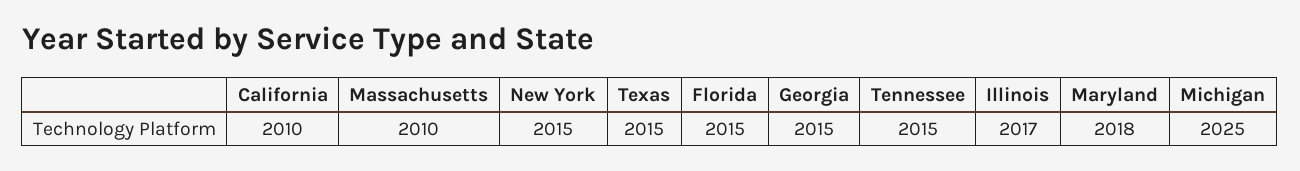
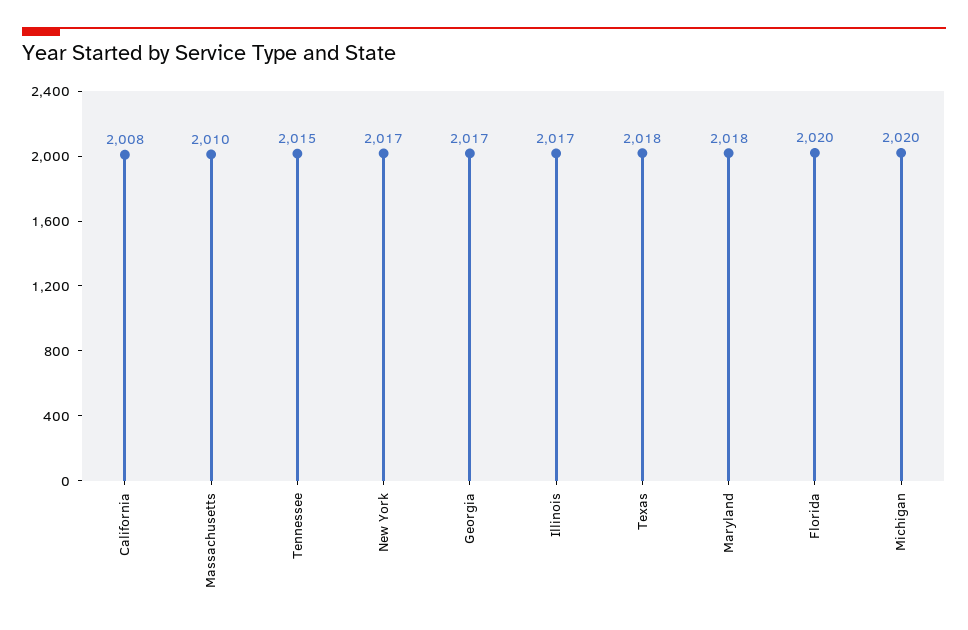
  {
-   "California": 2010,
+   "California": 2008,
    "Massachusetts": 2010,
-   "New York": 2015,
+   "New York": 2017,
-   "Texas": 2015,
+   "Texas": 2018,
-   "Florida": 2015,
+   "Florida": 2020,
-   "Georgia": 2015,
+   "Georgia": 2017,
    "Tennessee": 2015,
    "Illinois": 2017,
    "Maryland": 2018,
-   "Michigan": 2025
+   "Michigan": 2020
  }

